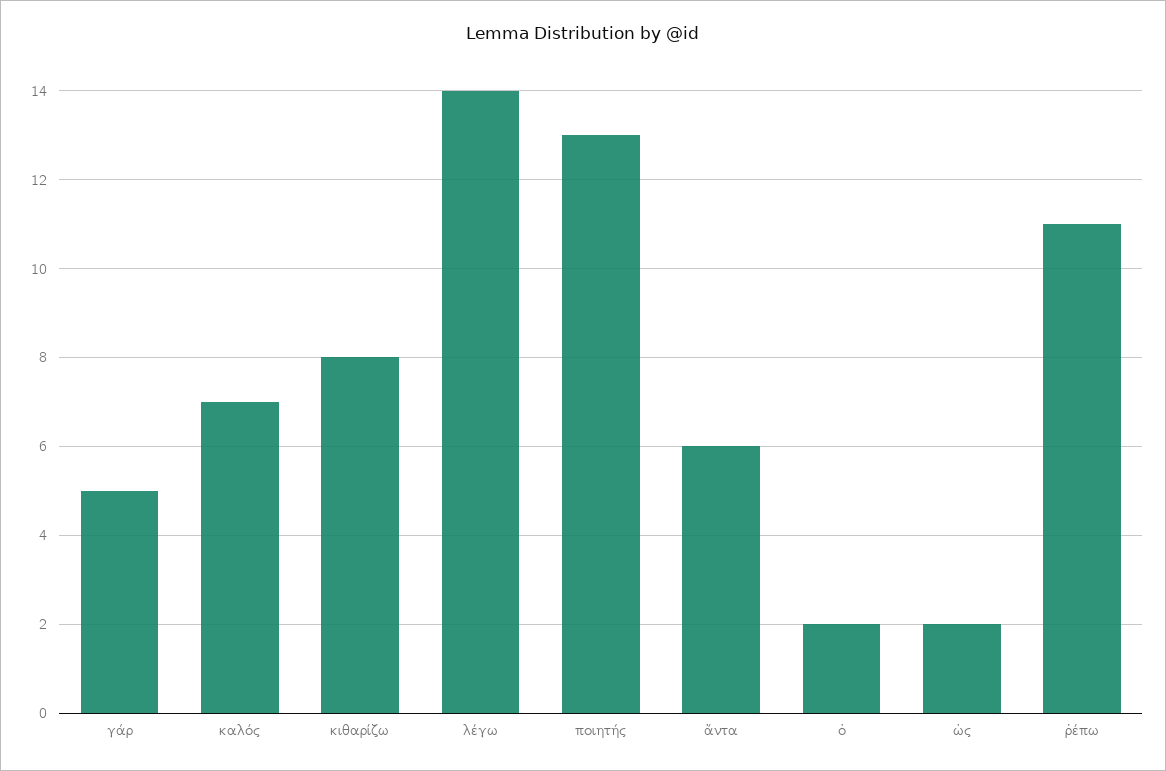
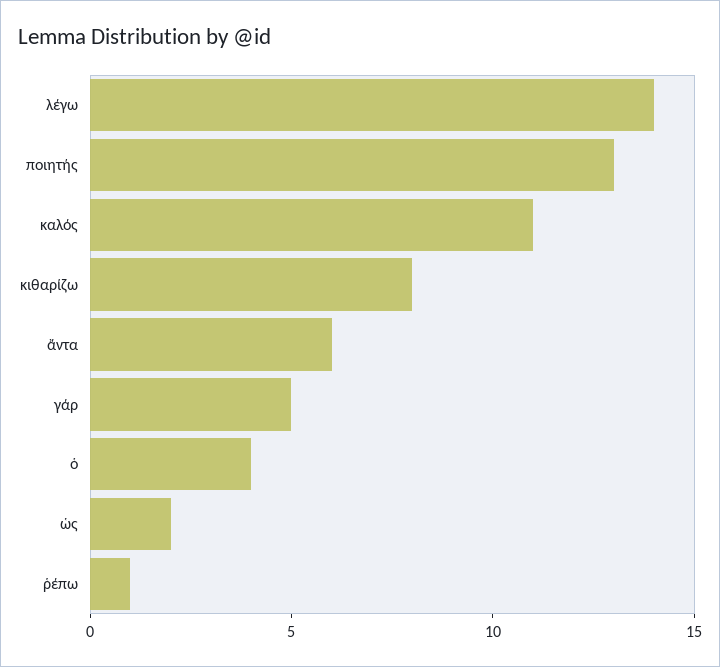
  {
    "γάρ": 5,
-   "καλός": 7,
+   "καλός": 11,
    "κιθαρίζω": 8,
    "λέγω": 14,
    "ποιητής": 13,
    "ἄντα": 6,
-   "ὁ": 2,
+   "ὁ": 4,
    "ὡς": 2,
-   "ῥέπω": 11
+   "ῥέπω": 1
  }

